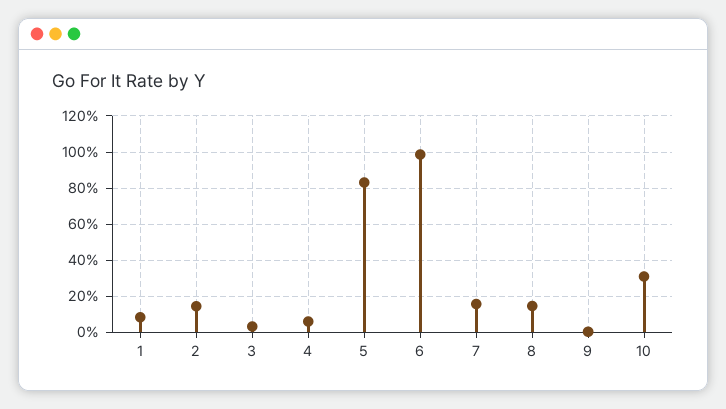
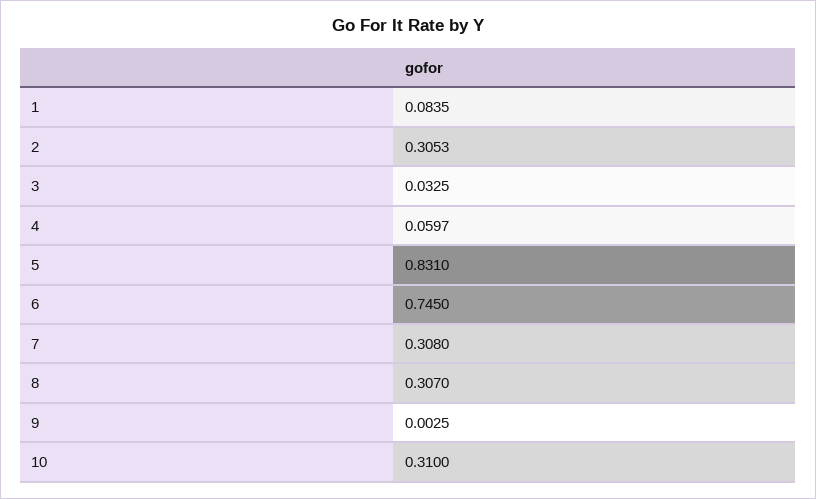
  {
    "1": 0.0835,
-   "2": 0.15,
+   "2": 0.3053,
    "3": 0.0325,
    "4": 0.0597,
    "5": 0.831,
-   "6": 1,
+   "6": 0.745,
-   "7": 0.15,
+   "7": 0.308,
-   "8": 0.15,
+   "8": 0.307,
    "9": 0.0025,
    "10": 0.31
  }

